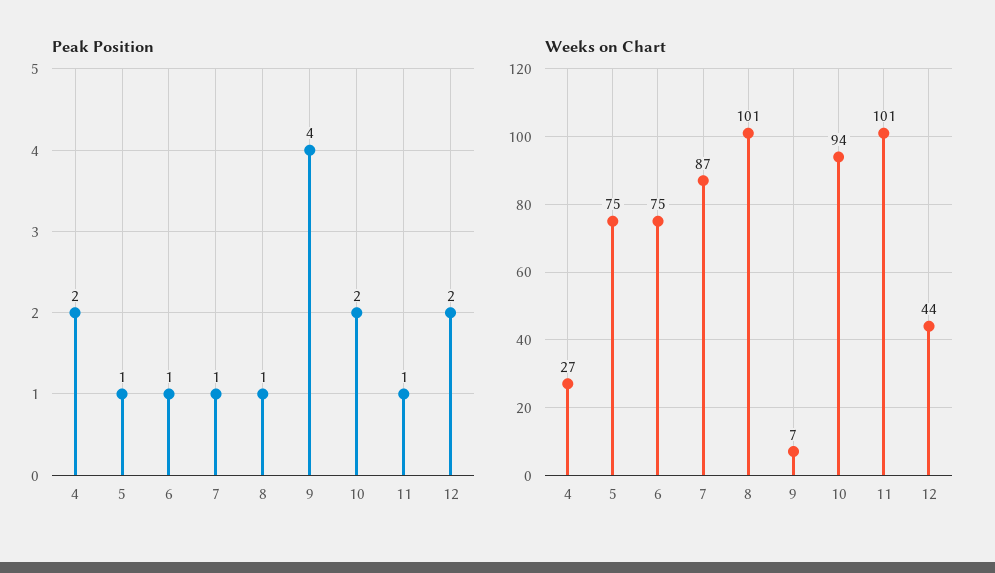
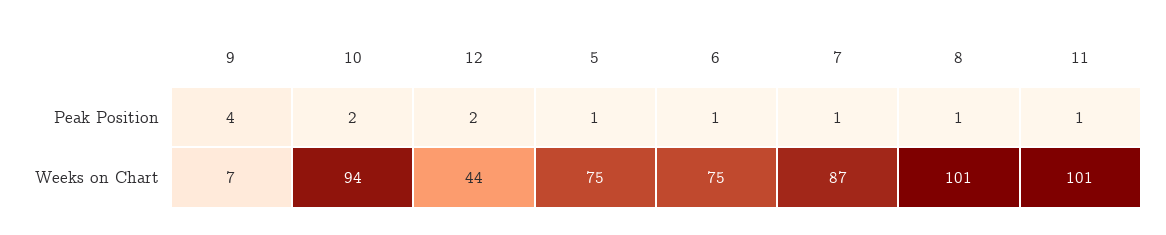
  {
    "Peak Position": {
-     "4": 2,
      "5": 1,
      "6": 1,
      "7": 1,
      "8": 1,
      "9": 4,
      "10": 2,
      "11": 1,
      "12": 2
    },
    "Weeks on Chart": {
-     "4": 27,
      "5": 75,
      "6": 75,
      "7": 87,
      "8": 101,
      "9": 7,
      "10": 94,
      "11": 101,
      "12": 44
    }
  }

